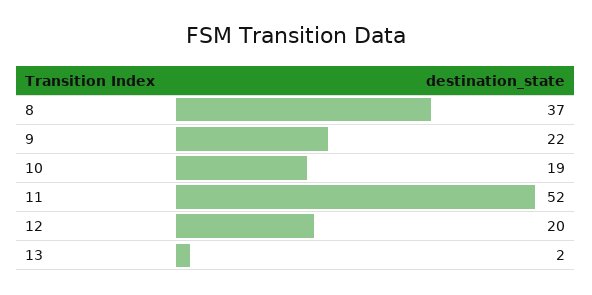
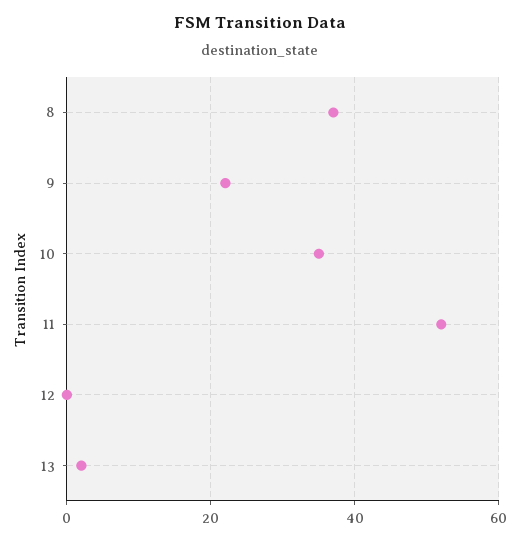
  {
    "8": 37,
    "9": 22,
-   "10": 19,
+   "10": 35,
    "11": 52,
-   "12": 20,
+   "12": 0,
    "13": 2
  }

